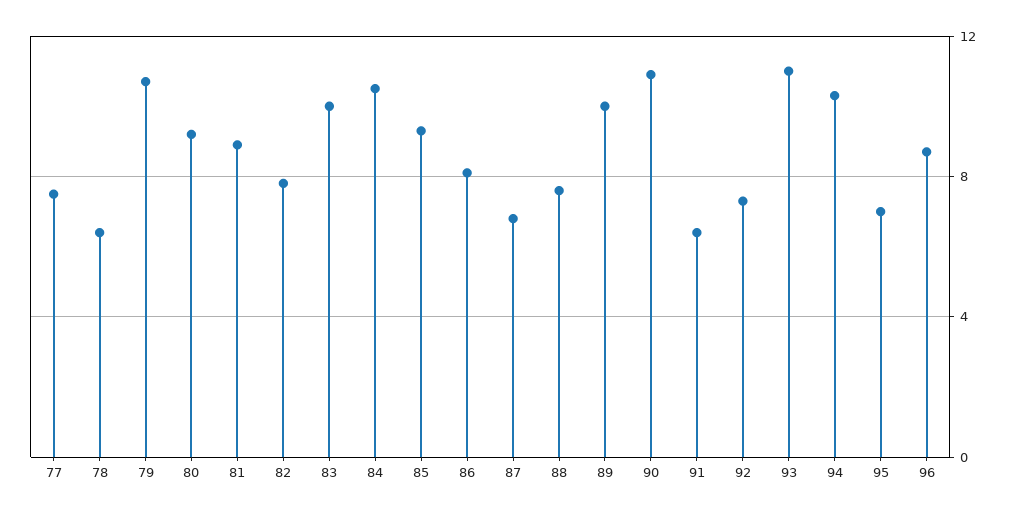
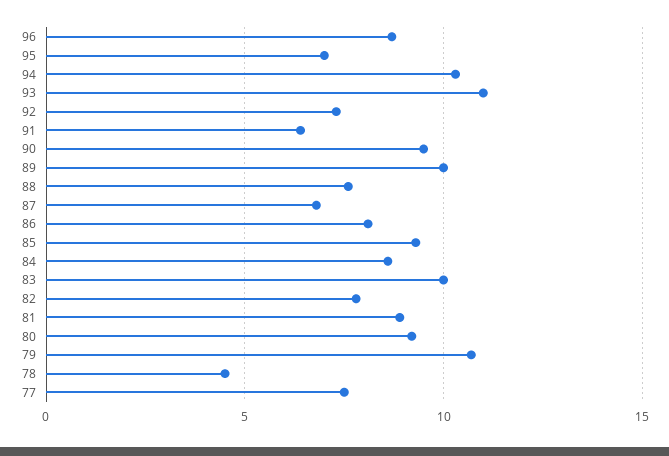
  {
    "77": 7.5,
-   "78": 6.5,
+   "78": 4.5,
    "79": 10.5,
    "80": 9,
    "81": 9,
    "82": 8,
    "83": 10,
-   "84": 10.5,
+   "84": 8.5,
    "85": 9.5,
    "86": 8,
    "87": 7,
    "88": 7.5,
    "89": 10,
-   "90": 11,
+   "90": 9.5,
    "91": 6.5,
    "92": 7.5,
    "93": 11,
    "94": 10.5,
    "95": 7,
    "96": 8.5
  }

